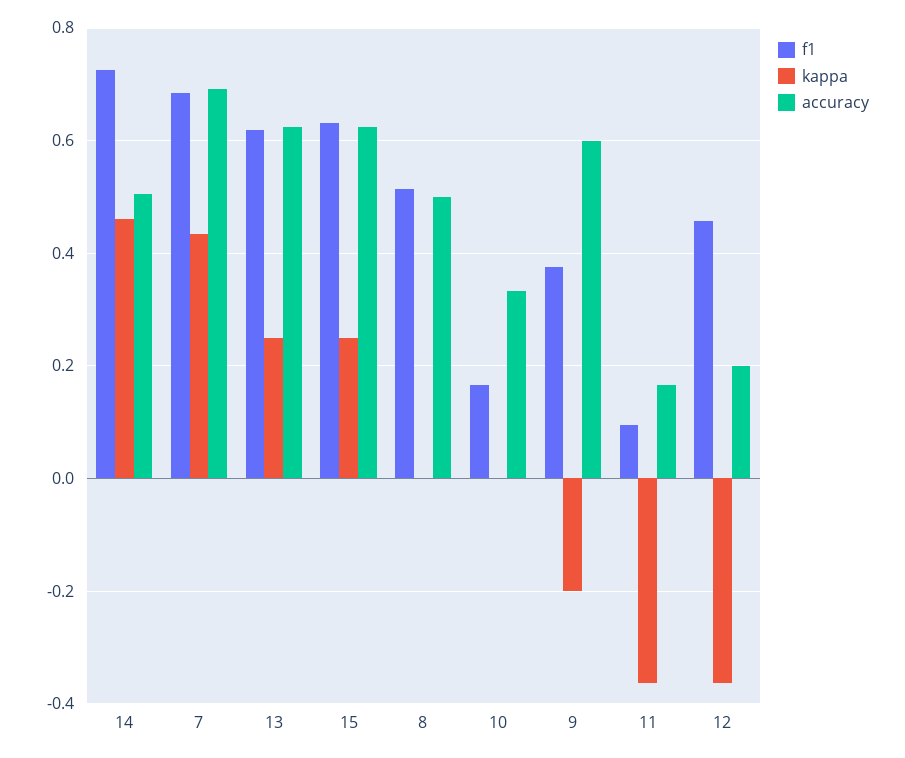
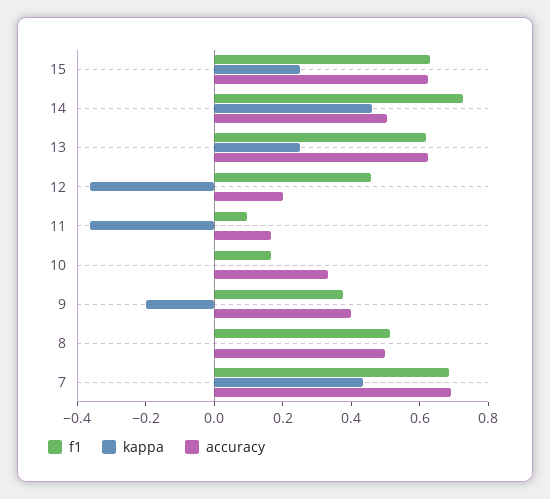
  {
    "f1": {
      "14": 0.72,
      "7": 0.68,
      "13": 0.62,
      "15": 0.64,
      "8": 0.52,
      "10": 0.16,
      "9": 0.38,
      "11": 0.1,
      "12": 0.46
    },
    "kappa": {
      "14": 0.46,
      "7": 0.44,
      "13": 0.26,
      "15": 0.26,
      "8": 0,
      "10": 0,
      "9": -0.2,
      "11": -0.36,
      "12": -0.36
    },
    "accuracy": {
      "14": 0.5,
      "7": 0.7,
      "13": 0.62,
      "15": 0.62,
      "8": 0.5,
      "10": 0.34,
-     "9": 0.6,
+     "9": 0.4,
      "11": 0.16,
      "12": 0.2
    }
  }

